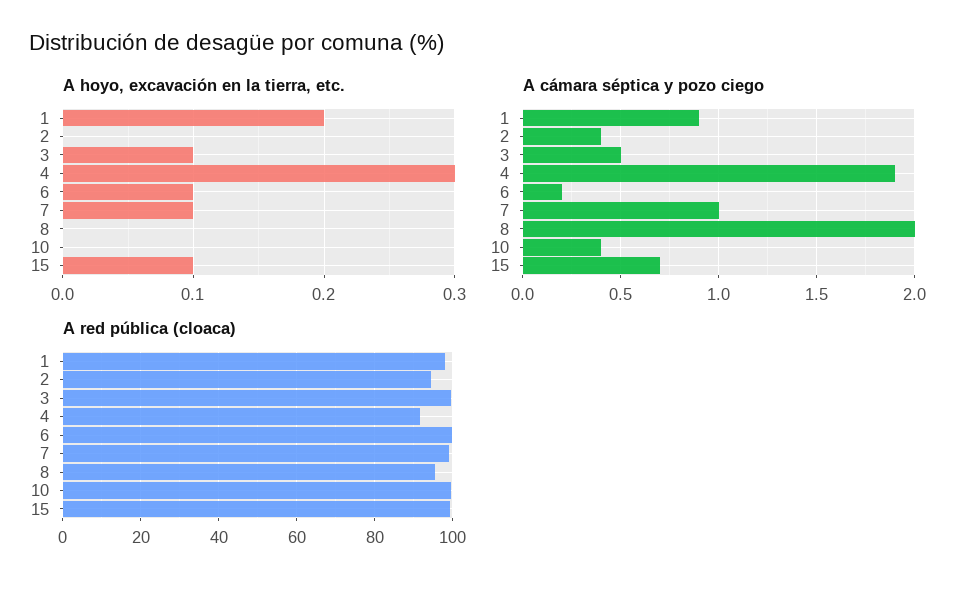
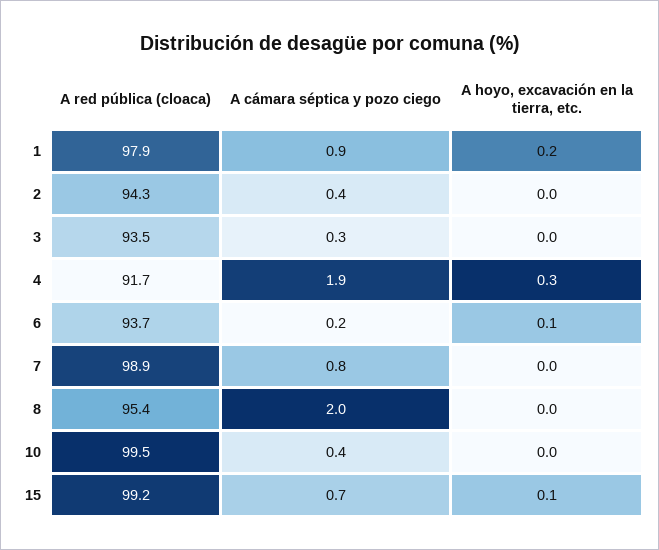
  {
    "A hoyo, excavación en la tierra, etc.": {
      "1": 0.2,
      "2": 0,
-     "3": 0.1,
+     "3": 0,
      "4": 0.3,
      "6": 0.1,
-     "7": 0.1,
+     "7": 0,
      "8": 0,
      "10": 0,
      "15": 0.1
    },
    "A cámara séptica y pozo ciego": {
      "1": 0.9,
      "2": 0.4,
-     "3": 0.5,
+     "3": 0.3,
      "4": 1.9,
      "6": 0.2,
-     "7": 1,
+     "7": 0.8,
      "8": 2,
      "10": 0.4,
      "15": 0.7
    },
    "A red pública (cloaca)": {
      "1": 97.9,
      "2": 94.3,
-     "3": 100,
+     "3": 93.5,
      "4": 91.7,
-     "6": 100,
+     "6": 93.7,
      "7": 98.9,
      "8": 95.4,
      "10": 99.5,
      "15": 99.2
    }
  }

